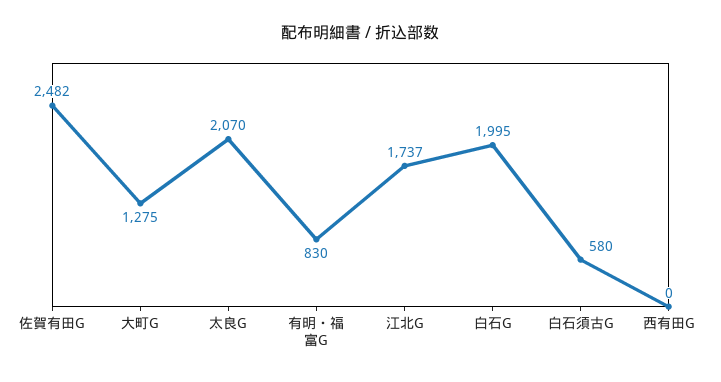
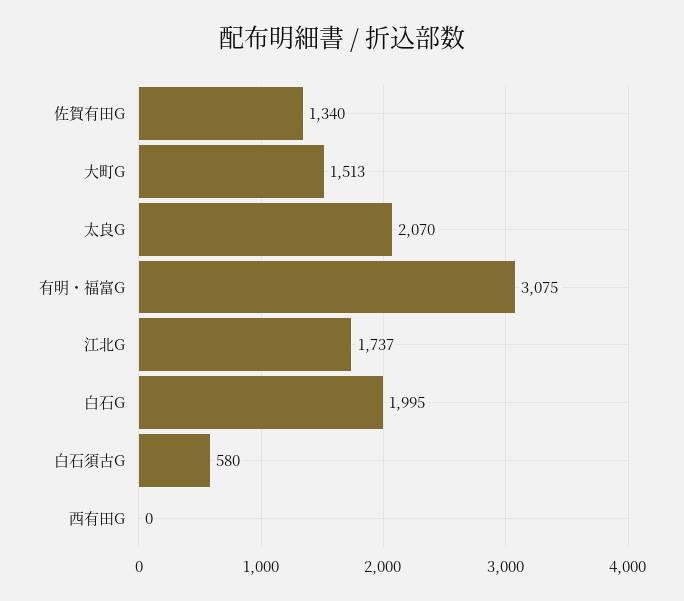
  {
-   "佐賀有田G": 2482,
+   "佐賀有田G": 1340,
-   "大町G": 1275,
+   "大町G": 1513,
    "太良G": 2070,
-   "有明・福富G": 830,
+   "有明・福富G": 3075,
    "江北G": 1737,
    "白石G": 1995,
    "白石須古G": 580,
    "西有田G": 0
  }

